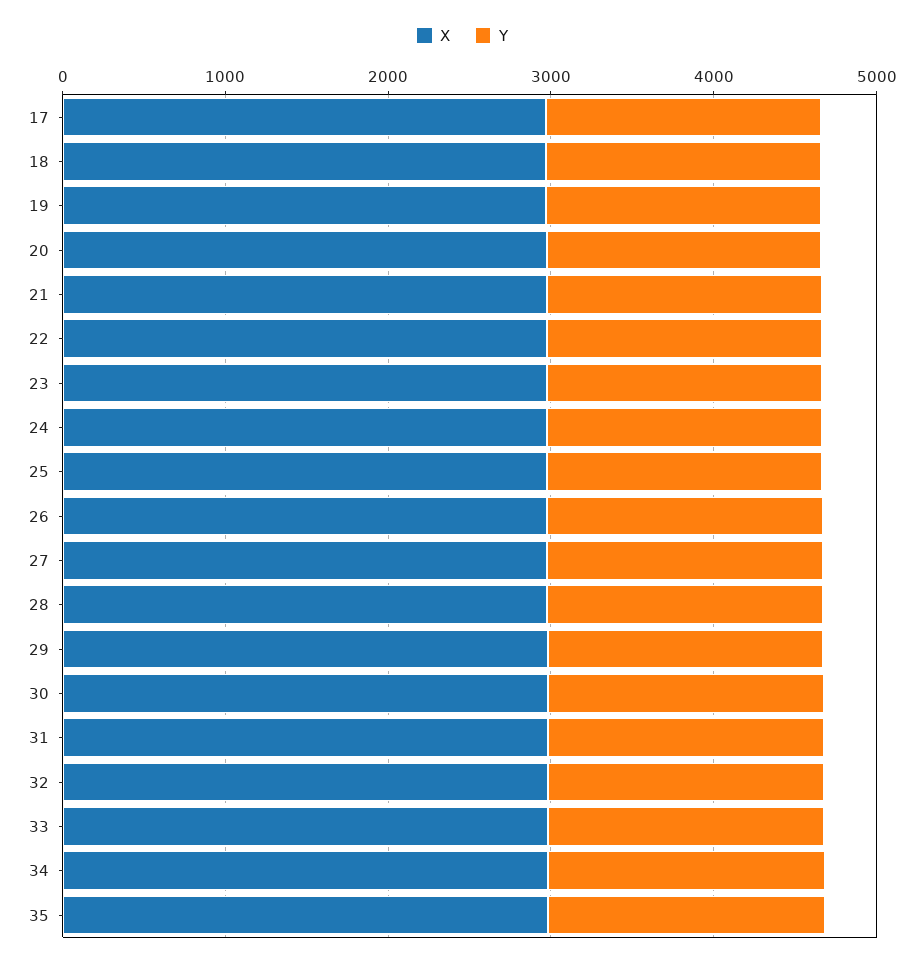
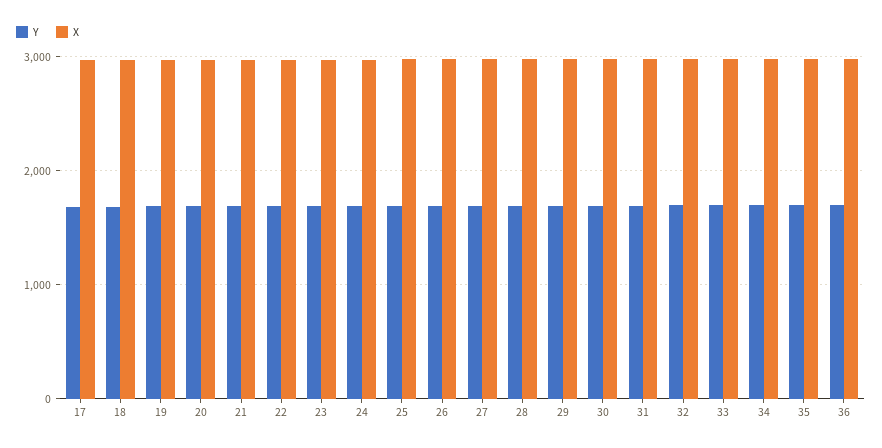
  {
    "X": {
      "17": 3000,
      "18": 3000,
      "19": 3000,
      "20": 3000,
      "21": 3000,
      "22": 3000,
      "23": 3000,
      "24": 3000,
      "25": 3000,
      "26": 3000,
      "27": 3000,
      "28": 3000,
      "29": 3000,
      "30": 3000,
      "31": 3000,
      "32": 3000,
      "33": 3000,
      "34": 3000,
-     "35": 3000
+     "35": 3000,
+     "36": 3000
    },
    "Y": {
      "17": 1700,
      "18": 1700,
      "19": 1700,
      "20": 1700,
      "21": 1700,
      "22": 1700,
      "23": 1700,
      "24": 1700,
      "25": 1700,
      "26": 1700,
      "27": 1700,
      "28": 1700,
      "29": 1700,
      "30": 1700,
      "31": 1700,
      "32": 1700,
      "33": 1700,
      "34": 1700,
-     "35": 1700
+     "35": 1700,
+     "36": 1700
    }
  }

